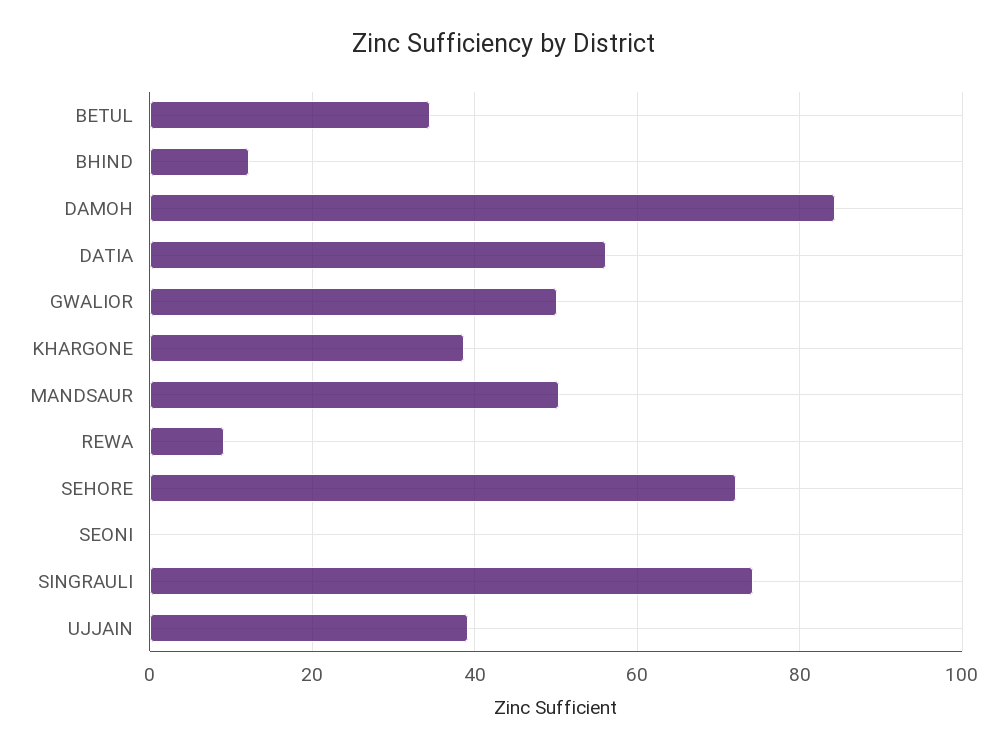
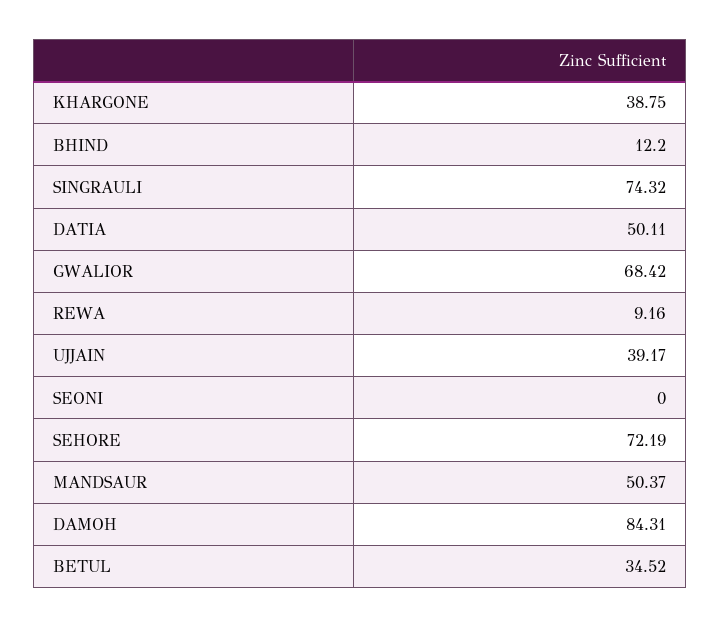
  {
    "BETUL": 34.52,
    "BHIND": 12.2,
    "DAMOH": 84.31,
-   "DATIA": 56,
+   "DATIA": 50.11,
-   "GWALIOR": 50,
+   "GWALIOR": 68.42,
    "KHARGONE": 38.75,
    "MANDSAUR": 50.37,
    "REWA": 9.16,
    "SEHORE": 72.19,
    "SEONI": 0,
    "SINGRAULI": 74.32,
    "UJJAIN": 39.17
  }

